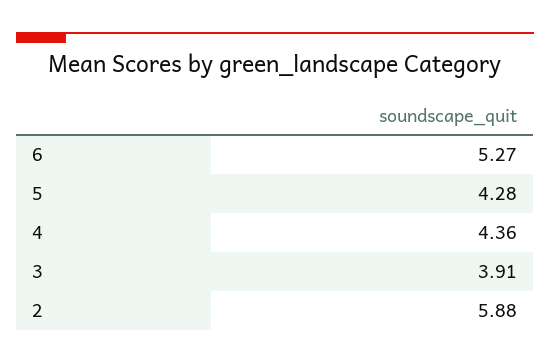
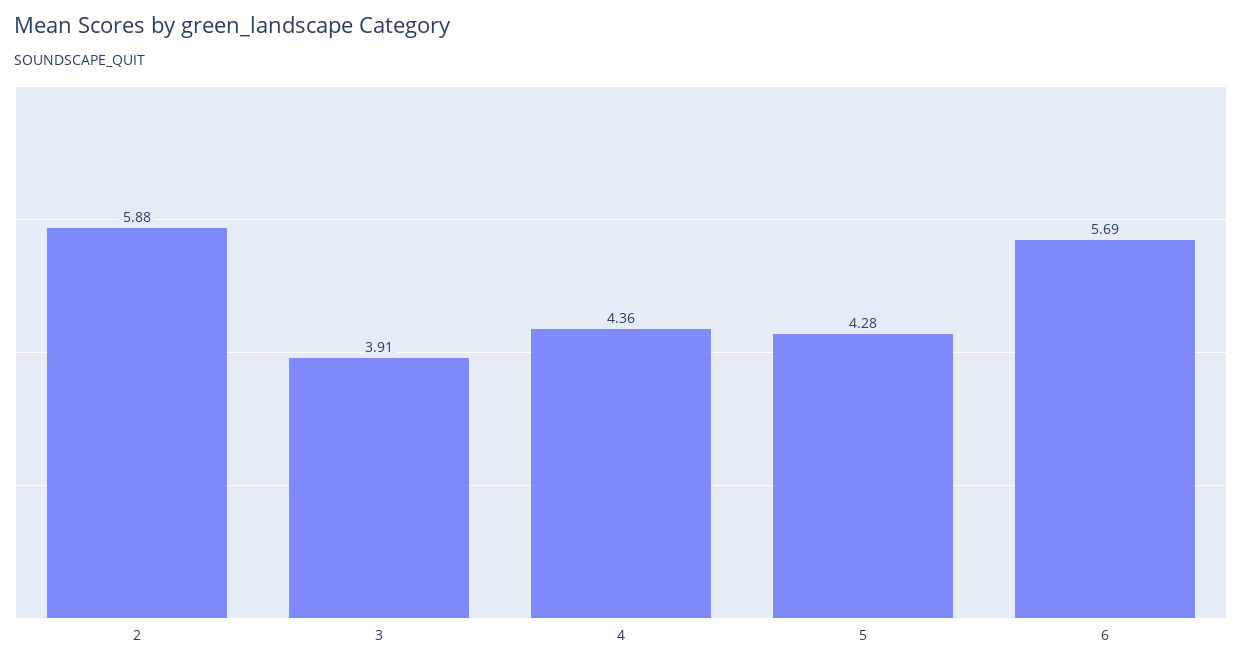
  {
-   "6": 5.27,
+   "6": 5.69,
    "5": 4.28,
    "4": 4.36,
    "3": 3.91,
    "2": 5.88
  }

